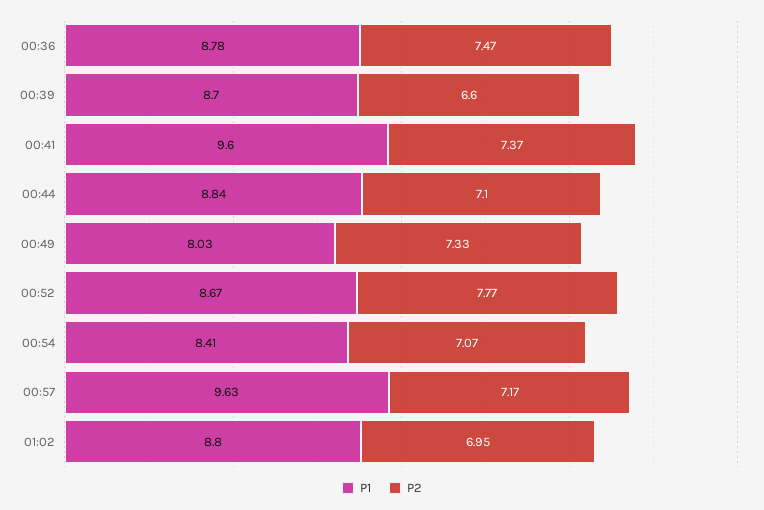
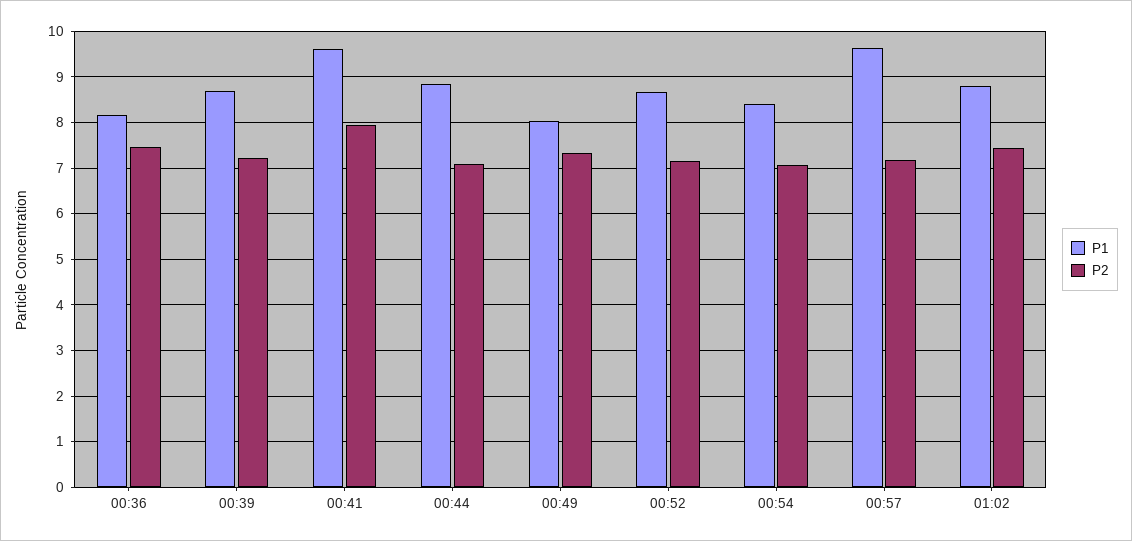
  {
    "P1": {
-     "00:36": 8.78,
+     "00:36": 8.2,
      "00:39": 8.7,
      "00:41": 9.6,
      "00:44": 8.84,
      "00:49": 8.03,
      "00:52": 8.67,
      "00:54": 8.41,
      "00:57": 9.63,
      "01:02": 8.8
    },
    "P2": {
      "00:36": 7.47,
-     "00:39": 6.6,
+     "00:39": 7.2,
-     "00:41": 7.37,
+     "00:41": 8,
      "00:44": 7.1,
      "00:49": 7.33,
-     "00:52": 7.77,
+     "00:52": 7.2,
      "00:54": 7.07,
      "00:57": 7.17,
-     "01:02": 6.95
+     "01:02": 7.4
    }
  }

